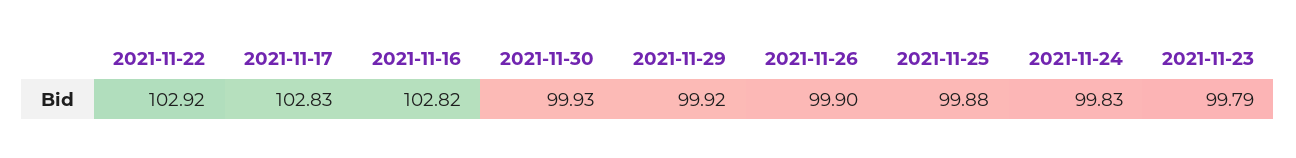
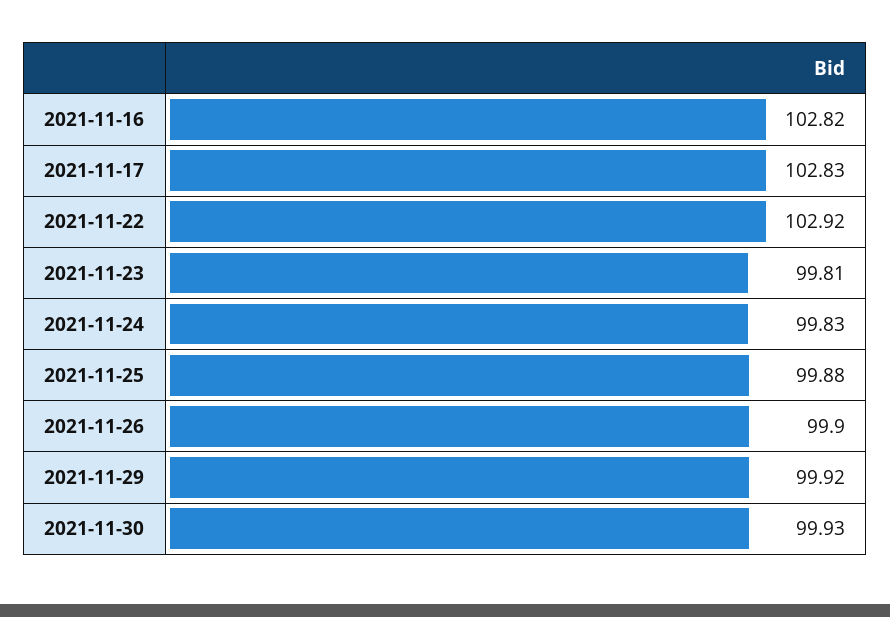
  {
    "2021-11-22": 102.92,
    "2021-11-17": 102.83,
    "2021-11-16": 102.82,
    "2021-11-30": 99.93,
    "2021-11-29": 99.92,
    "2021-11-26": 99.9,
    "2021-11-25": 99.88,
    "2021-11-24": 99.83,
-   "2021-11-23": 99.79
+   "2021-11-23": 99.81
  }

